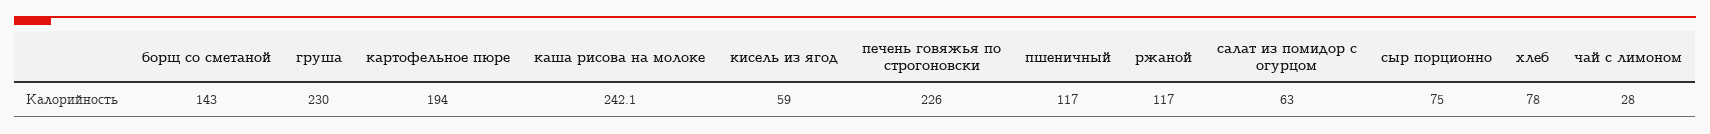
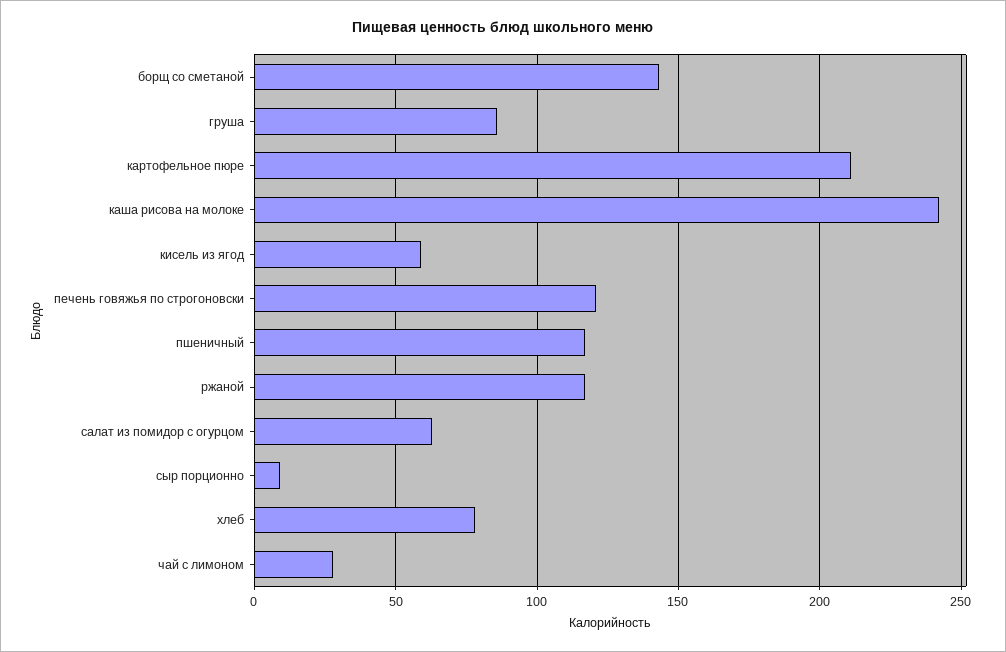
  {
    "борщ со сметаной": 143,
-   "груша": 230,
+   "груша": 85,
-   "картофельное пюре": 194,
+   "картофельное пюре": 210,
    "каша рисова на молоке": 242.1,
    "кисель из ягод": 59,
-   "печень говяжья по строгоновски": 226,
+   "печень говяжья по строгоновски": 120,
    "пшеничный": 117,
    "ржаной": 117,
    "салат из помидор с огурцом": 63,
-   "сыр порционно": 75,
+   "сыр порционно": 10,
    "хлеб": 78,
    "чай с лимоном": 28
  }

